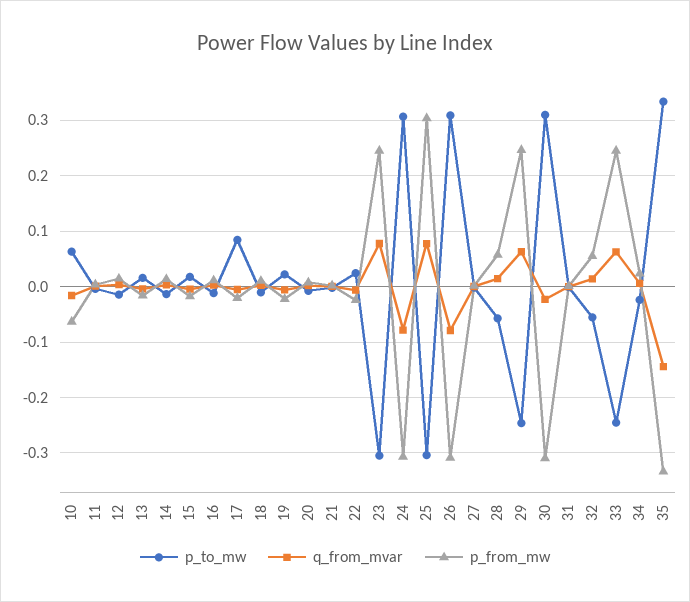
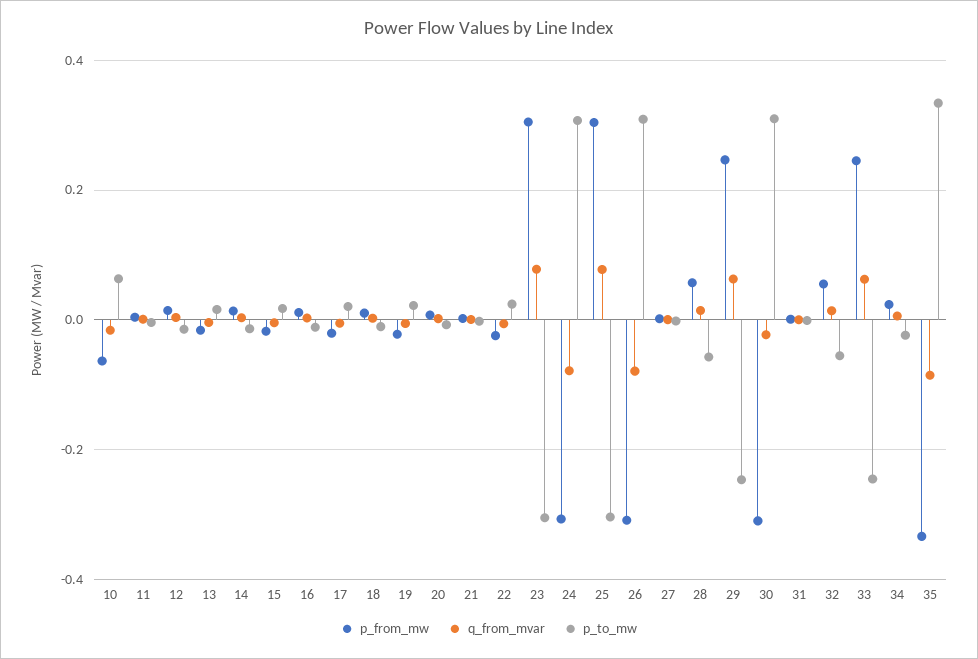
  {
    "p_to_mw": {
      "10": 0.06,
      "11": 0,
      "12": -0.02,
      "13": 0.02,
      "14": -0.02,
      "15": 0.02,
      "16": -0.02,
-     "17": 0.08,
+     "17": 0.02,
      "18": -0.02,
      "19": 0.02,
      "20": 0,
      "21": 0,
      "22": 0.02,
      "23": -0.3,
      "24": 0.3,
      "25": -0.3,
      "26": 0.3,
      "27": 0,
      "28": -0.06,
      "29": -0.24,
      "30": 0.32,
      "31": 0,
      "32": -0.06,
      "33": -0.24,
      "34": -0.02,
      "35": 0.34
    },
    "q_from_mvar": {
      "10": -0.02,
      "11": 0,
      "12": 0,
      "13": 0,
      "14": 0,
      "15": 0,
      "16": 0,
      "17": 0,
      "18": 0,
      "19": 0,
      "20": 0,
      "21": 0,
      "22": 0,
      "23": 0.08,
      "24": -0.08,
      "25": 0.08,
      "26": -0.08,
      "27": 0,
      "28": 0.02,
      "29": 0.06,
      "30": -0.02,
      "31": 0,
      "32": 0.02,
      "33": 0.06,
      "34": 0,
-     "35": -0.14
+     "35": -0.08
    },
    "p_from_mw": {
      "10": -0.06,
      "11": 0,
      "12": 0.02,
      "13": -0.02,
      "14": 0.02,
      "15": -0.02,
      "16": 0.02,
      "17": -0.02,
      "18": 0.02,
      "19": -0.02,
      "20": 0,
      "21": 0,
      "22": -0.02,
-     "23": 0.24,
+     "23": 0.3,
      "24": -0.3,
      "25": 0.3,
      "26": -0.3,
      "27": 0,
      "28": 0.06,
      "29": 0.24,
      "30": -0.3,
      "31": 0,
      "32": 0.06,
      "33": 0.24,
      "34": 0.02,
      "35": -0.34
    }
  }

